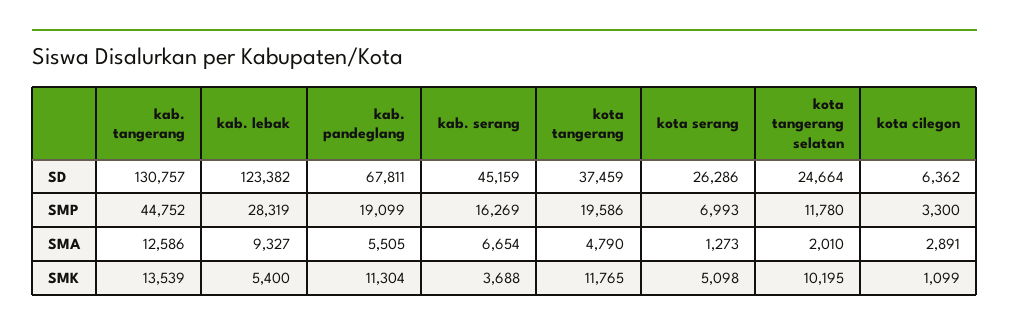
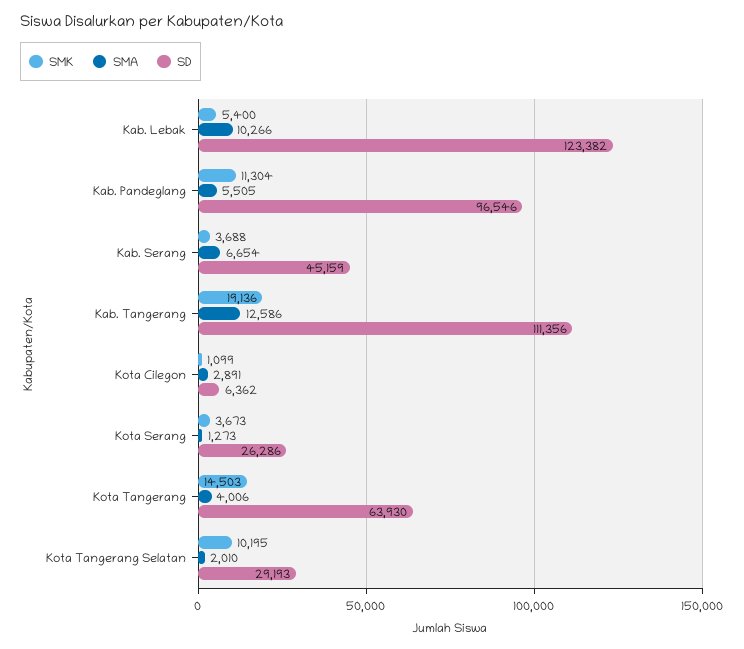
  {
    "SD": {
-     "kab. tangerang": 130757,
+     "kab. tangerang": 111356,
      "kab. lebak": 123382,
-     "kab. pandeglang": 67811,
+     "kab. pandeglang": 96546,
      "kab. serang": 45159,
-     "kota tangerang": 37459,
+     "kota tangerang": 63930,
      "kota serang": 26286,
-     "kota tangerang selatan": 24664,
+     "kota tangerang selatan": 29193,
      "kota cilegon": 6362
    },
-   "SMP": {
-     "kab. tangerang": 44752,
-     "kab. lebak": 28319,
-     "kab. pandeglang": 19099,
-     "kab. serang": 16269,
-     "kota tangerang": 19586,
-     "kota serang": 6993,
-     "kota tangerang selatan": 11780,
-     "kota cilegon": 3300
-   },
    "SMA": {
      "kab. tangerang": 12586,
-     "kab. lebak": 9327,
+     "kab. lebak": 10266,
      "kab. pandeglang": 5505,
      "kab. serang": 6654,
-     "kota tangerang": 4790,
+     "kota tangerang": 4006,
      "kota serang": 1273,
      "kota tangerang selatan": 2010,
      "kota cilegon": 2891
    },
    "SMK": {
-     "kab. tangerang": 13539,
+     "kab. tangerang": 19136,
      "kab. lebak": 5400,
      "kab. pandeglang": 11304,
      "kab. serang": 3688,
-     "kota tangerang": 11765,
+     "kota tangerang": 14503,
-     "kota serang": 5098,
+     "kota serang": 3673,
      "kota tangerang selatan": 10195,
      "kota cilegon": 1099
    }
  }

